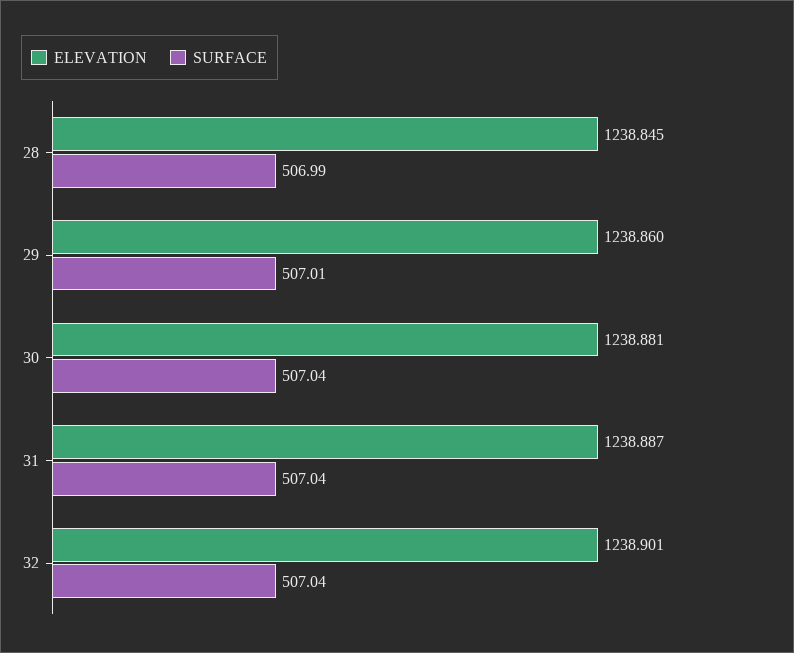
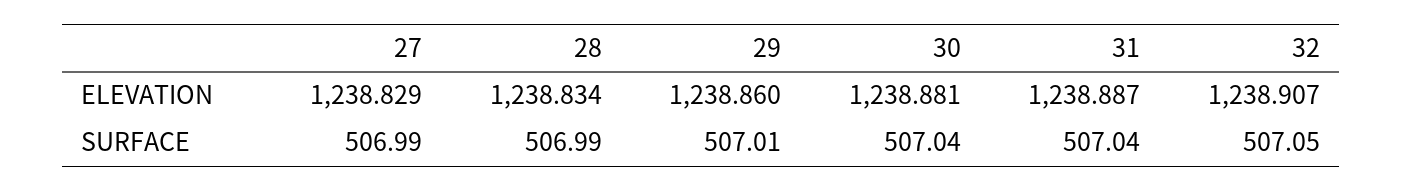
  {
    "ELEVATION": {
-     "28": 1238.845,
+     "28": 1238.834,
      "29": 1238.86,
      "30": 1238.881,
      "31": 1238.887,
-     "32": 1238.901
+     "32": 1238.907,
+     "27": 1238.829
    },
    "SURFACE": {
      "28": 506.99,
      "29": 507.01,
      "30": 507.04,
      "31": 507.04,
-     "32": 507.04
+     "32": 507.05,
+     "27": 506.99
    }
  }

